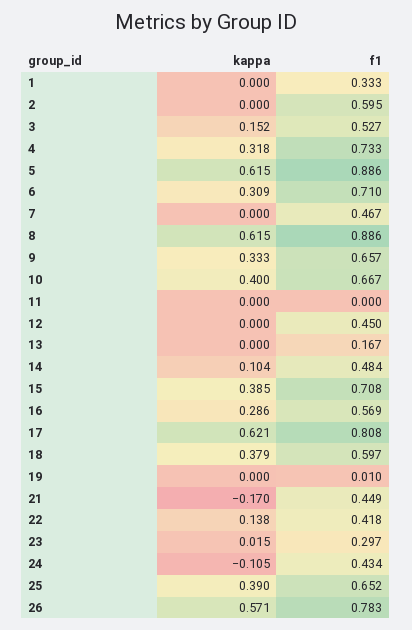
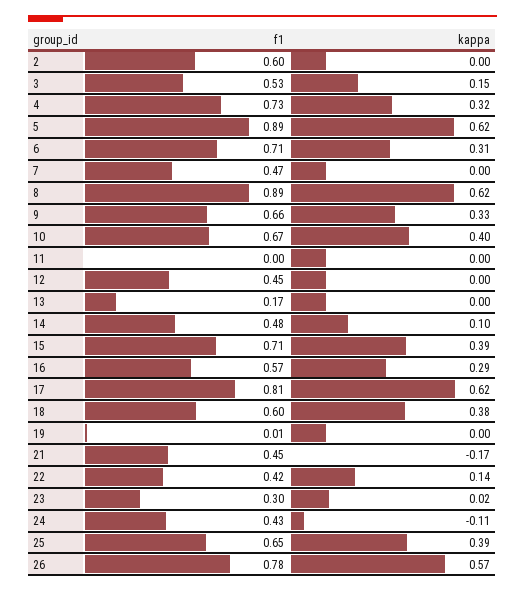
  {
    "kappa": {
-     "1": 0,
      "2": 0,
      "3": 0.152,
      "4": 0.318,
      "5": 0.615,
      "6": 0.309,
      "7": 0,
      "8": 0.615,
      "9": 0.333,
      "10": 0.4,
      "11": 0,
      "12": 0,
      "13": 0,
      "14": 0.104,
      "15": 0.385,
      "16": 0.286,
      "17": 0.621,
      "18": 0.379,
      "19": 0,
      "21": -0.17,
      "22": 0.138,
      "23": 0.015,
      "24": -0.105,
      "25": 0.39,
      "26": 0.571
    },
    "f1": {
-     "1": 0.333,
      "2": 0.595,
      "3": 0.527,
      "4": 0.733,
      "5": 0.886,
      "6": 0.71,
      "7": 0.467,
      "8": 0.886,
      "9": 0.657,
      "10": 0.667,
      "11": 0,
      "12": 0.45,
      "13": 0.167,
      "14": 0.484,
      "15": 0.708,
      "16": 0.569,
      "17": 0.808,
      "18": 0.597,
      "19": 0.01,
      "21": 0.449,
      "22": 0.418,
      "23": 0.297,
      "24": 0.434,
      "25": 0.652,
      "26": 0.783
    }
  }

